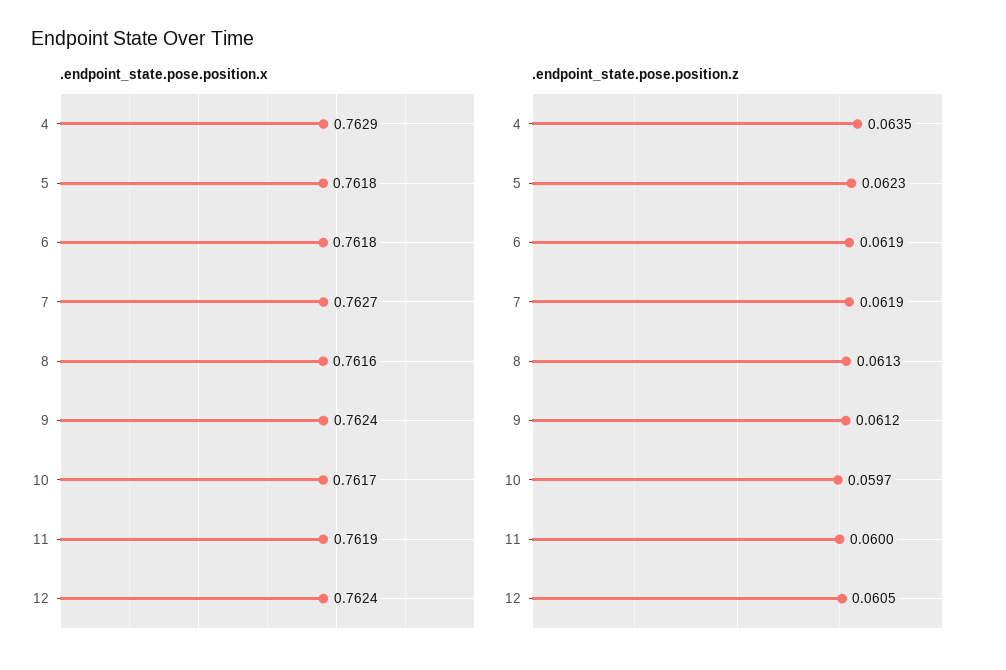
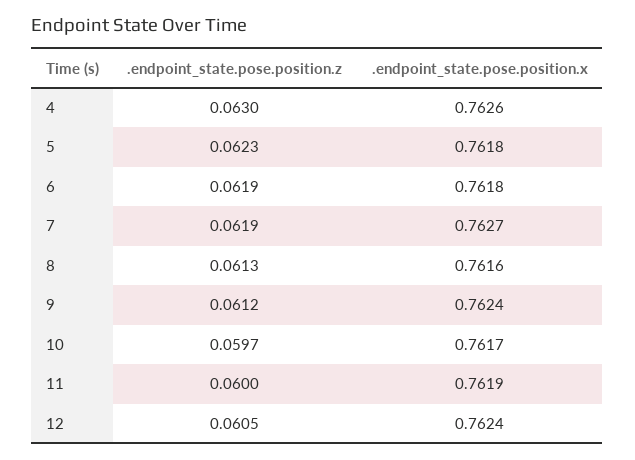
  {
    ".endpoint_state.pose.position.x": {
-     "4": 0.7629,
+     "4": 0.7626,
      "5": 0.7618,
      "6": 0.7618,
      "7": 0.7627,
      "8": 0.7616,
      "9": 0.7624,
      "10": 0.7617,
      "11": 0.7619,
      "12": 0.7624
    },
    ".endpoint_state.pose.position.z": {
-     "4": 0.0635,
+     "4": 0.063,
      "5": 0.0623,
      "6": 0.0619,
      "7": 0.0619,
      "8": 0.0613,
      "9": 0.0612,
      "10": 0.0597,
      "11": 0.06,
      "12": 0.0605
    }
  }

